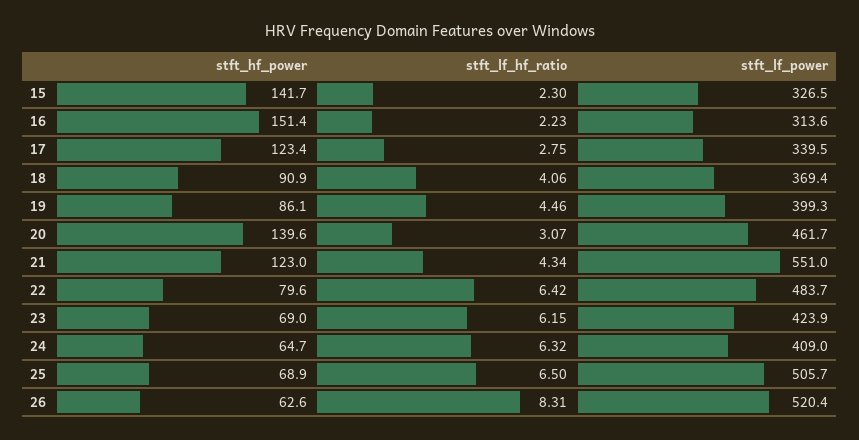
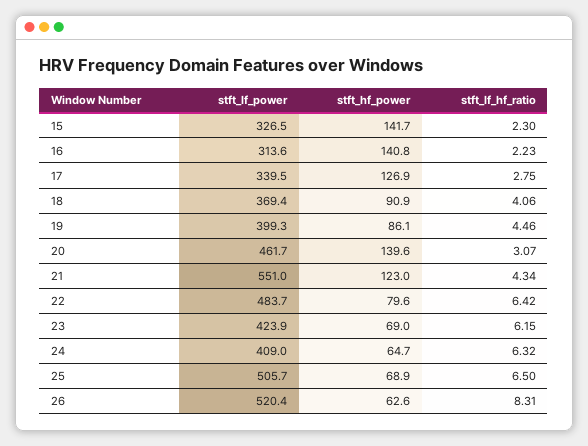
  {
    "stft_hf_power": {
      "15": 141.7,
-     "16": 151.4,
+     "16": 140.8,
-     "17": 123.4,
+     "17": 126.9,
      "18": 90.9,
      "19": 86.1,
      "20": 139.6,
      "21": 123,
      "22": 79.6,
      "23": 69,
      "24": 64.7,
      "25": 68.9,
      "26": 62.6
    },
    "stft_lf_hf_ratio": {
      "15": 2.3,
      "16": 2.23,
      "17": 2.75,
      "18": 4.06,
      "19": 4.46,
      "20": 3.07,
      "21": 4.34,
      "22": 6.42,
      "23": 6.15,
      "24": 6.32,
      "25": 6.5,
      "26": 8.31
    },
    "stft_lf_power": {
      "15": 326.5,
      "16": 313.6,
      "17": 339.5,
      "18": 369.4,
      "19": 399.3,
      "20": 461.7,
      "21": 551,
      "22": 483.7,
      "23": 423.9,
      "24": 409,
      "25": 505.7,
      "26": 520.4
    }
  }

